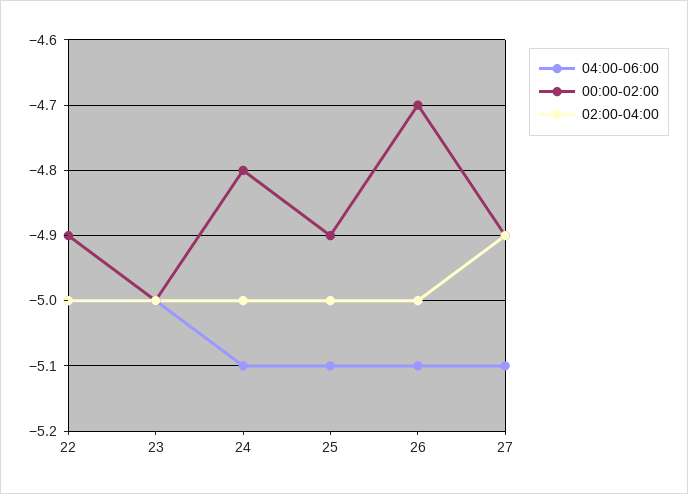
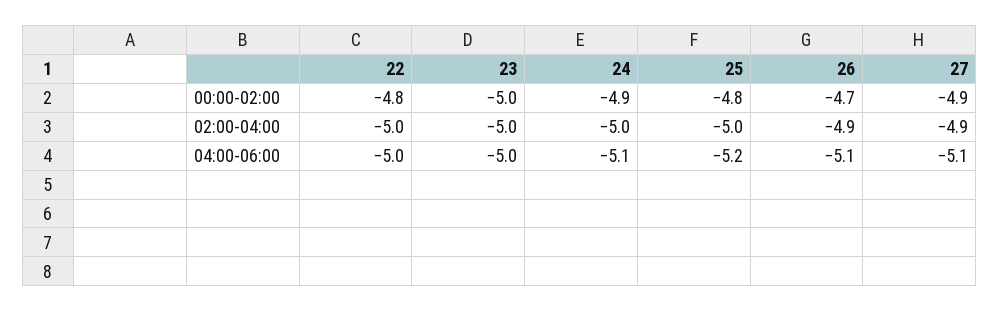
  {
    "04:00-06:00": {
      "22": -5,
      "23": -5,
      "24": -5.1,
-     "25": -5.1,
+     "25": -5.2,
      "26": -5.1,
      "27": -5.1
    },
    "00:00-02:00": {
-     "22": -4.9,
+     "22": -4.8,
      "23": -5,
-     "24": -4.8,
+     "24": -4.9,
-     "25": -4.9,
+     "25": -4.8,
      "26": -4.7,
      "27": -4.9
    },
    "02:00-04:00": {
      "22": -5,
      "23": -5,
      "24": -5,
      "25": -5,
-     "26": -5,
+     "26": -4.9,
      "27": -4.9
    }
  }

